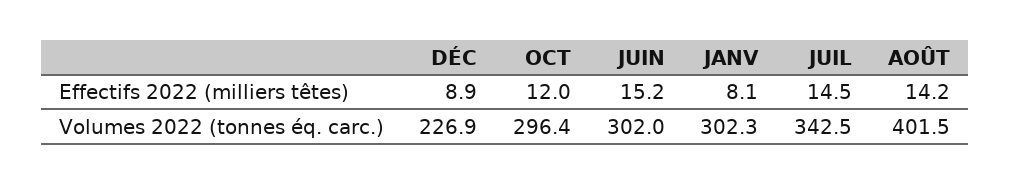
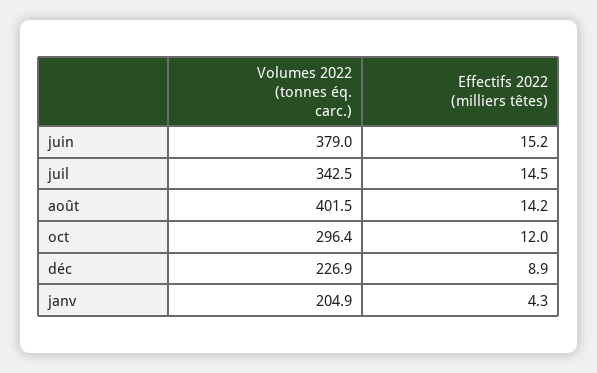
  {
    "DÉC": {
      "Effectifs 2022 (milliers têtes)": 8.9,
      "Volumes 2022 (tonnes éq. carc.)": 226.9
    },
    "OCT": {
      "Effectifs 2022 (milliers têtes)": 12,
      "Volumes 2022 (tonnes éq. carc.)": 296.4
    },
    "JUIN": {
      "Effectifs 2022 (milliers têtes)": 15.2,
-     "Volumes 2022 (tonnes éq. carc.)": 302
+     "Volumes 2022 (tonnes éq. carc.)": 379
    },
    "JANV": {
-     "Effectifs 2022 (milliers têtes)": 8.1,
+     "Effectifs 2022 (milliers têtes)": 4.3,
-     "Volumes 2022 (tonnes éq. carc.)": 302.3
+     "Volumes 2022 (tonnes éq. carc.)": 204.9
    },
    "JUIL": {
      "Effectifs 2022 (milliers têtes)": 14.5,
      "Volumes 2022 (tonnes éq. carc.)": 342.5
    },
    "AOÛT": {
      "Effectifs 2022 (milliers têtes)": 14.2,
      "Volumes 2022 (tonnes éq. carc.)": 401.5
    }
  }

